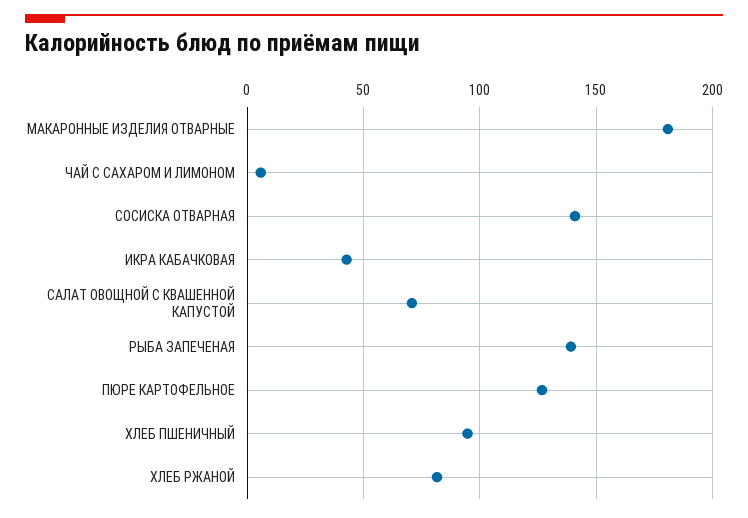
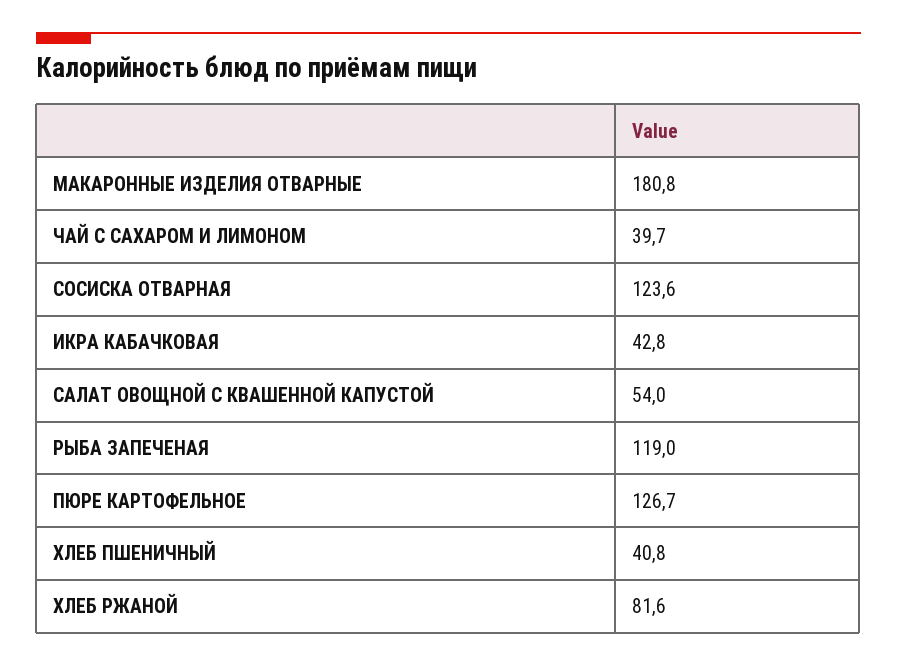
  {
    "МАКАРОННЫЕ ИЗДЕЛИЯ ОТВАРНЫЕ": 180.8,
-   "ЧАЙ С САХАРОМ И ЛИМОНОМ": 5,
+   "ЧАЙ С САХАРОМ И ЛИМОНОМ": 39.7,
-   "СОСИСКА ОТВАРНАЯ": 140,
+   "СОСИСКА ОТВАРНАЯ": 123.6,
    "ИКРА КАБАЧКОВАЯ": 42.8,
-   "САЛАТ ОВОЩНОЙ С КВАШЕННОЙ КАПУСТОЙ": 70,
+   "САЛАТ ОВОЩНОЙ С КВАШЕННОЙ КАПУСТОЙ": 54,
-   "РЫБА ЗАПЕЧЕНАЯ": 140,
+   "РЫБА ЗАПЕЧЕНАЯ": 119,
    "ПЮРЕ КАРТОФЕЛЬНОЕ": 126.7,
-   "ХЛЕБ ПШЕНИЧНЫЙ": 95,
+   "ХЛЕБ ПШЕНИЧНЫЙ": 40.8,
    "ХЛЕБ РЖАНОЙ": 81.6
  }

